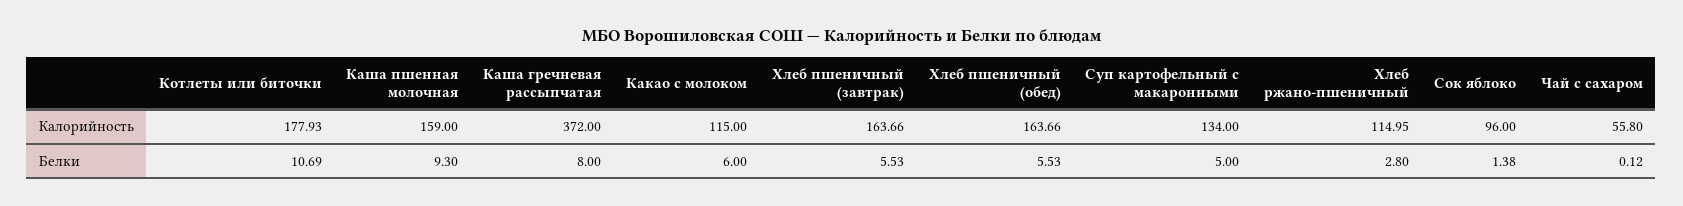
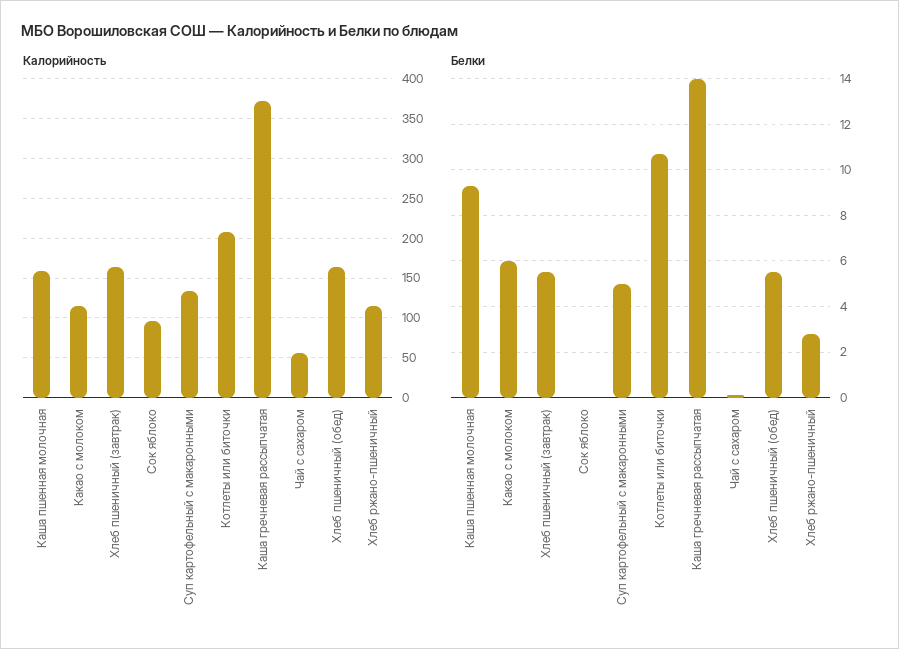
  {
    "Калорийность": {
-     "Котлеты или биточки": 177.93,
+     "Котлеты или биточки": 210,
      "Каша пшенная молочная": 159,
      "Каша гречневая рассыпчатая": 372,
      "Какао с молоком": 115,
      "Хлеб пшеничный (завтрак)": 163.66,
      "Хлеб пшеничный (обед)": 163.66,
      "Суп картофельный с макаронными": 134,
      "Хлеб ржано-пшеничный": 114.95,
      "Сок яблоко": 96,
      "Чай с сахаром": 55.8
    },
    "Белки": {
      "Котлеты или биточки": 10.69,
      "Каша пшенная молочная": 9.3,
-     "Каша гречневая рассыпчатая": 8,
+     "Каша гречневая рассыпчатая": 14,
      "Какао с молоком": 6,
      "Хлеб пшеничный (завтрак)": 5.53,
      "Хлеб пшеничный (обед)": 5.53,
      "Суп картофельный с макаронными": 5,
      "Хлеб ржано-пшеничный": 2.8,
-     "Сок яблоко": 1.38,
+     "Сок яблоко": 0,
      "Чай с сахаром": 0.12
    }
  }

